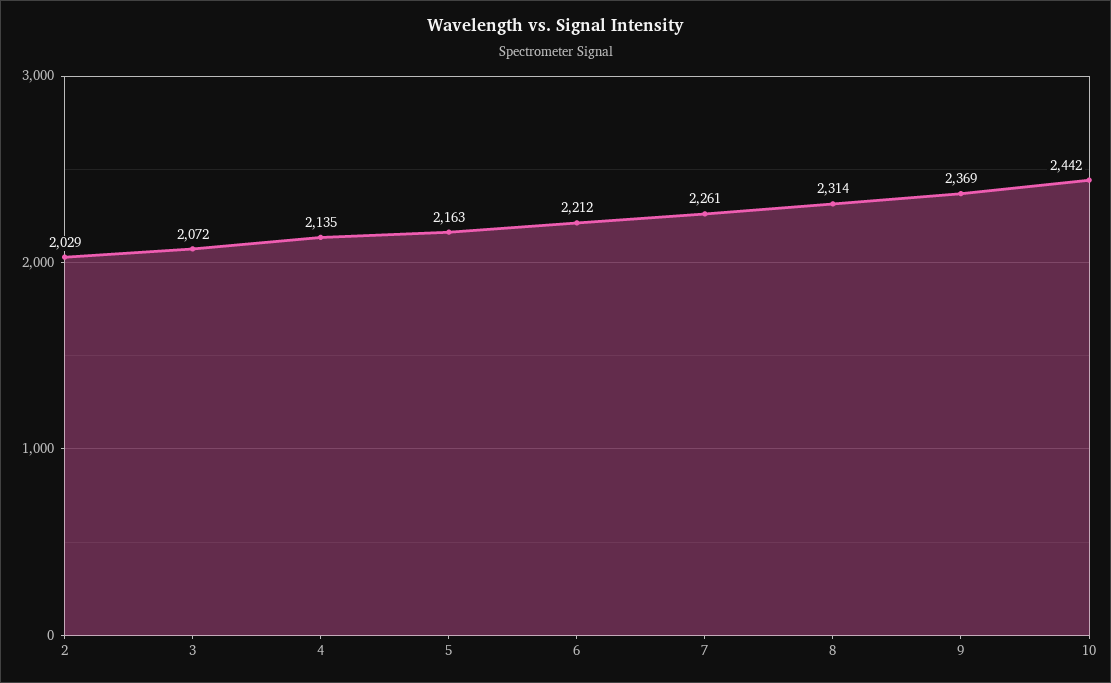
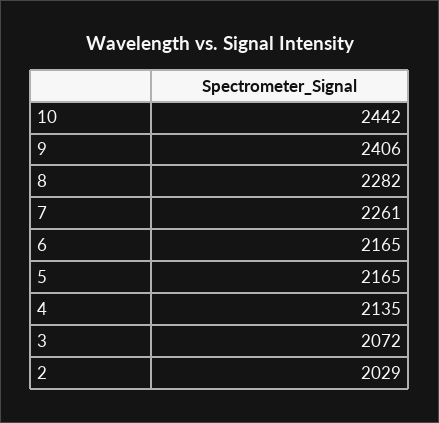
  {
    "2": 2029,
    "3": 2072,
    "4": 2135,
-   "5": 2163,
+   "5": 2165,
-   "6": 2212,
+   "6": 2165,
    "7": 2261,
-   "8": 2314,
+   "8": 2282,
-   "9": 2369,
+   "9": 2406,
    "10": 2442
  }

